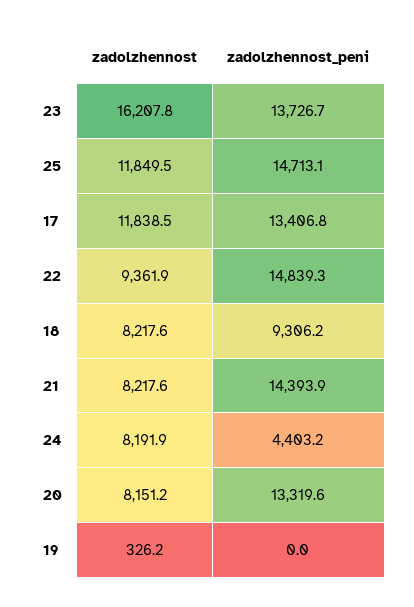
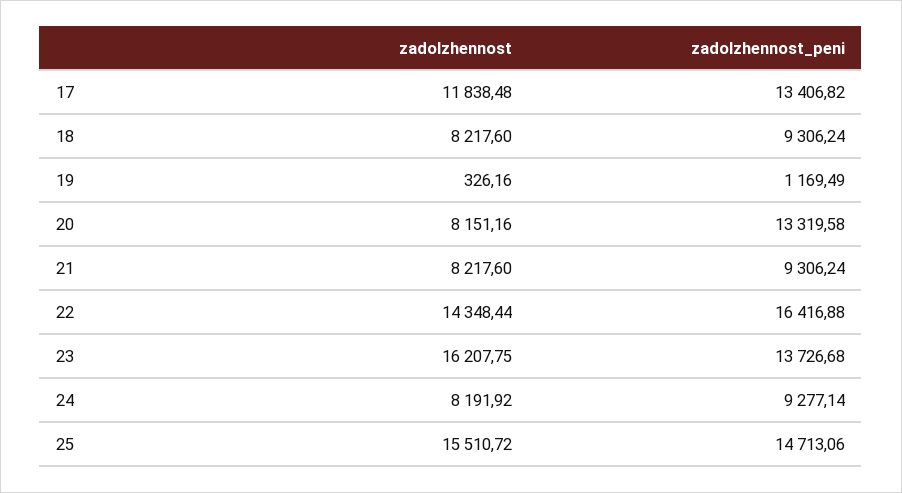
  {
    "zadolzhennost": {
      "23": 16207.75,
-     "25": 11849.5,
+     "25": 15510.72,
      "17": 11838.48,
-     "22": 9361.9,
+     "22": 14348.44,
      "18": 8217.6,
      "21": 8217.6,
      "24": 8191.92,
      "20": 8151.16,
      "19": 326.16
    },
    "zadolzhennost_peni": {
      "23": 13726.68,
      "25": 14713.06,
      "17": 13406.82,
-     "22": 14839.3,
+     "22": 16416.88,
      "18": 9306.24,
-     "21": 14393.9,
+     "21": 9306.24,
-     "24": 4403.2,
+     "24": 9277.14,
      "20": 13319.58,
-     "19": 0
+     "19": 1169.49
    }
  }

